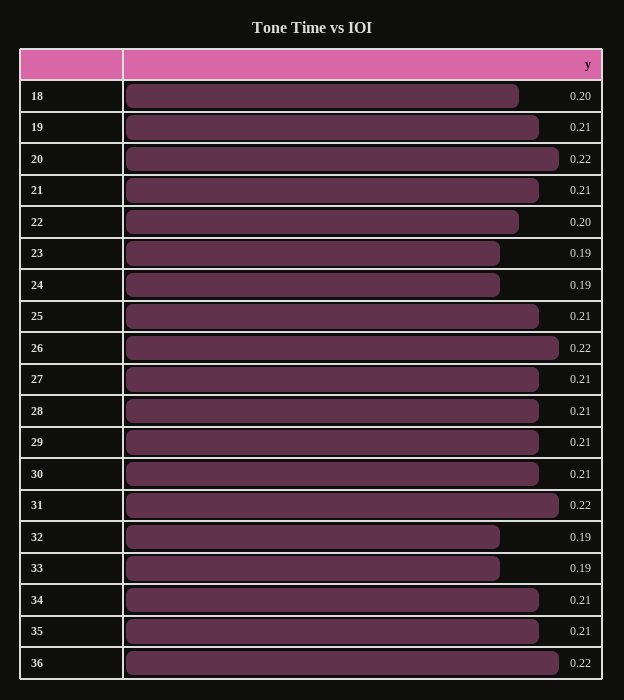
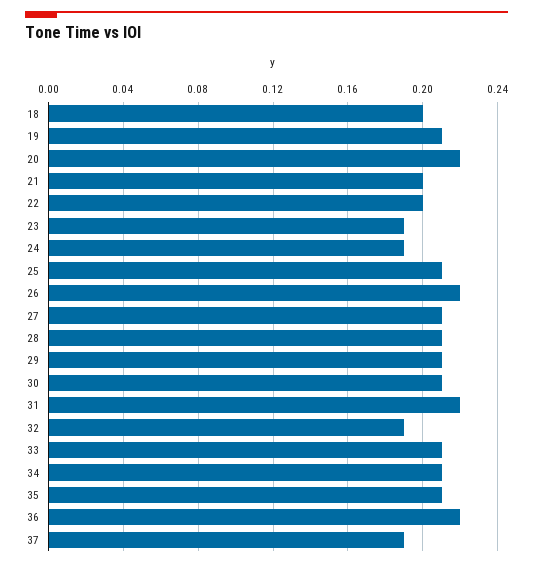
  {
    "18": 0.2,
    "19": 0.21,
    "20": 0.22,
-   "21": 0.21,
+   "21": 0.2,
    "22": 0.2,
    "23": 0.19,
    "24": 0.19,
    "25": 0.21,
    "26": 0.22,
    "27": 0.21,
    "28": 0.21,
    "29": 0.21,
    "30": 0.21,
    "31": 0.22,
    "32": 0.19,
-   "33": 0.19,
+   "33": 0.21,
    "34": 0.21,
    "35": 0.21,
-   "36": 0.22
+   "36": 0.22,
+   "37": 0.19
  }

